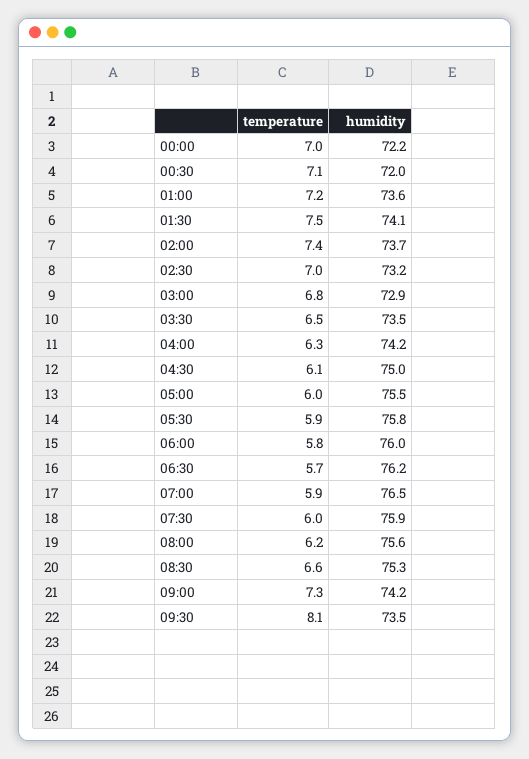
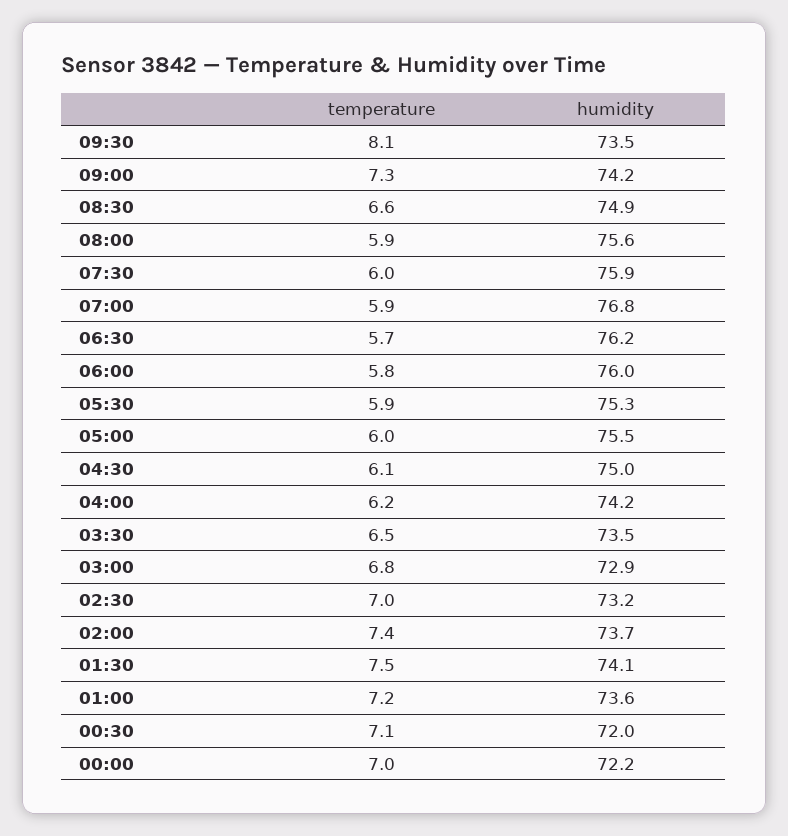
  {
    "temperature": {
      "00:00": 7,
      "00:30": 7.1,
      "01:00": 7.2,
      "01:30": 7.5,
      "02:00": 7.4,
      "02:30": 7,
      "03:00": 6.8,
      "03:30": 6.5,
-     "04:00": 6.3,
+     "04:00": 6.2,
      "04:30": 6.1,
      "05:00": 6,
      "05:30": 5.9,
      "06:00": 5.8,
      "06:30": 5.7,
      "07:00": 5.9,
      "07:30": 6,
-     "08:00": 6.2,
+     "08:00": 5.9,
      "08:30": 6.6,
      "09:00": 7.3,
      "09:30": 8.1
    },
    "humidity": {
      "00:00": 72.2,
      "00:30": 72,
      "01:00": 73.6,
      "01:30": 74.1,
      "02:00": 73.7,
      "02:30": 73.2,
      "03:00": 72.9,
      "03:30": 73.5,
      "04:00": 74.2,
      "04:30": 75,
      "05:00": 75.5,
-     "05:30": 75.8,
+     "05:30": 75.3,
      "06:00": 76,
      "06:30": 76.2,
-     "07:00": 76.5,
+     "07:00": 76.8,
      "07:30": 75.9,
      "08:00": 75.6,
-     "08:30": 75.3,
+     "08:30": 74.9,
      "09:00": 74.2,
      "09:30": 73.5
    }
  }

